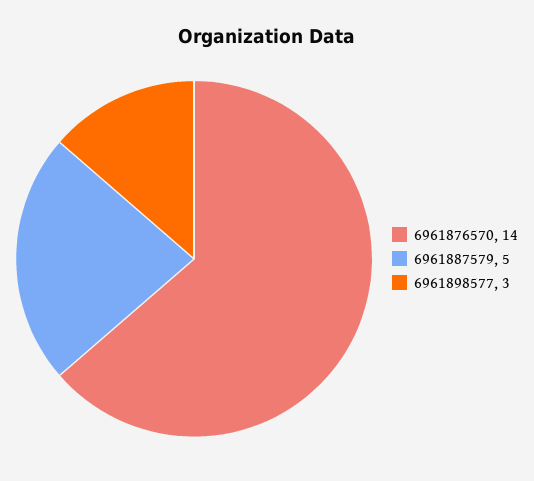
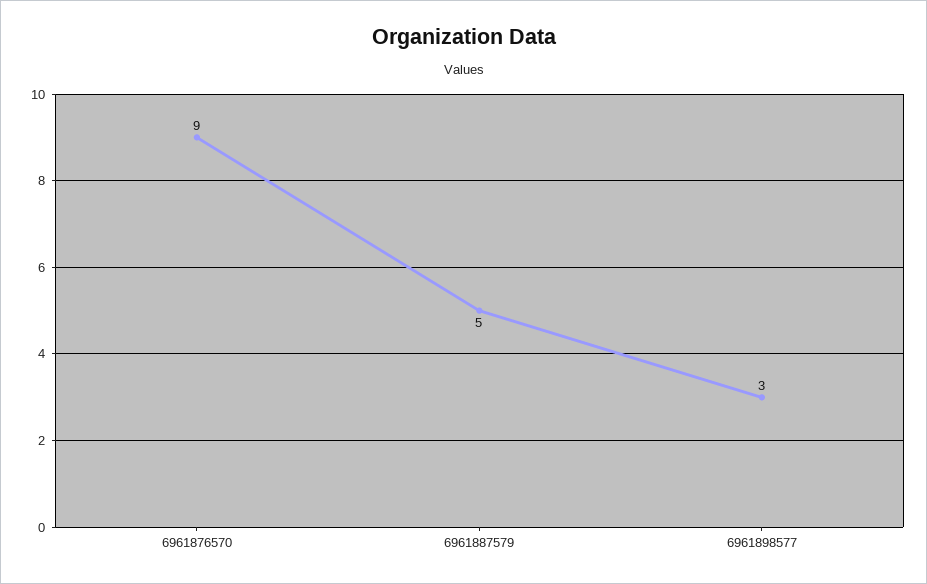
  {
-   "6961876570": 14,
+   "6961876570": 9,
    "6961887579": 5,
    "6961898577": 3
  }

